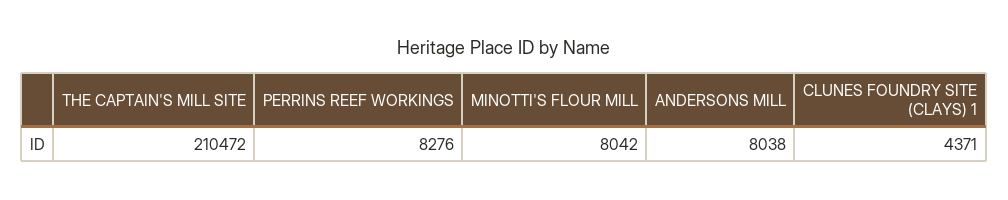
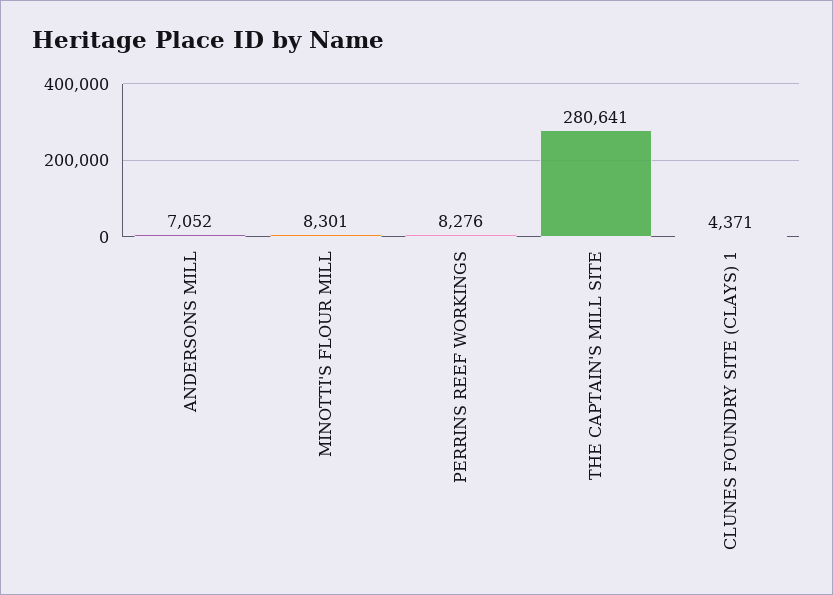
  {
-   "THE CAPTAIN'S MILL SITE": 210472,
+   "THE CAPTAIN'S MILL SITE": 280641,
    "PERRINS REEF WORKINGS": 8276,
-   "MINOTTI'S FLOUR MILL": 8042,
+   "MINOTTI'S FLOUR MILL": 8301,
-   "ANDERSONS MILL": 8038,
+   "ANDERSONS MILL": 7052,
    "CLUNES FOUNDRY SITE (CLAYS) 1": 4371
  }

